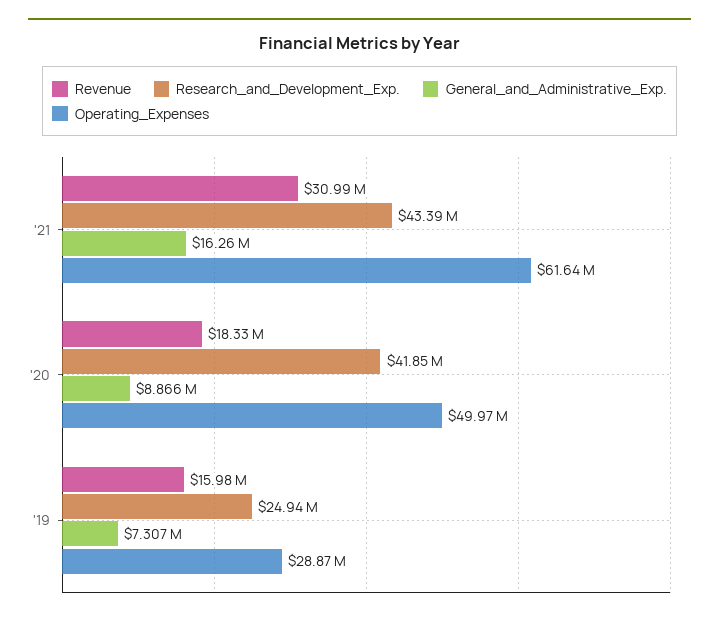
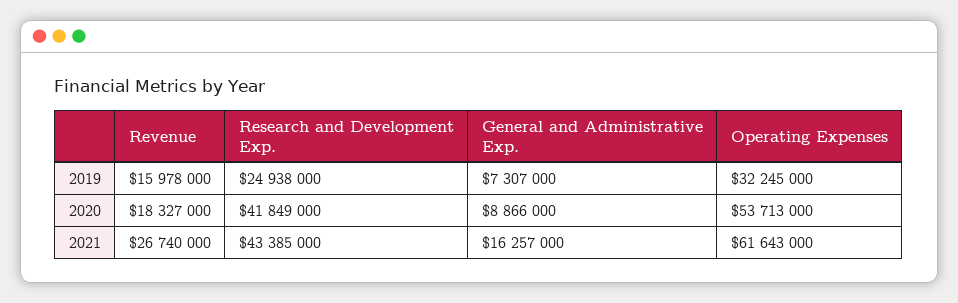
  {
    "Revenue": {
-     "'21": 30990000,
+     "'21": 26740000,
      "'20": 18327000,
      "'19": 15978000
    },
    "Research_and_Development_Exp.": {
      "'21": 43385000,
      "'20": 41849000,
      "'19": 24938000
    },
    "General_and_Administrative_Exp.": {
      "'21": 16257000,
      "'20": 8866000,
      "'19": 7307000
    },
    "Operating_Expenses": {
      "'21": 61643000,
-     "'20": 49970000,
+     "'20": 53713000,
-     "'19": 28870000
+     "'19": 32245000
    }
  }

